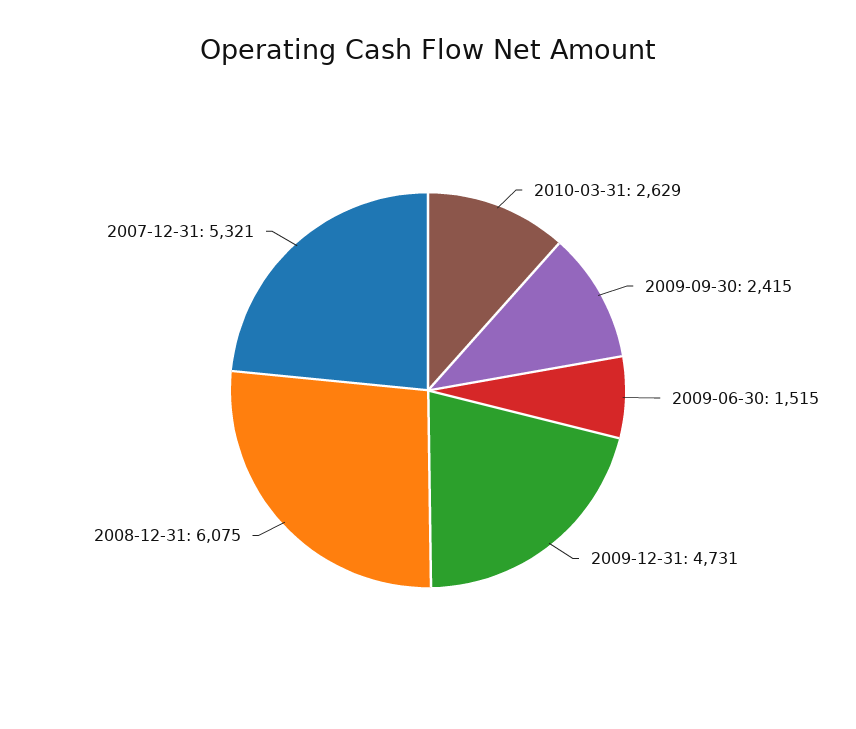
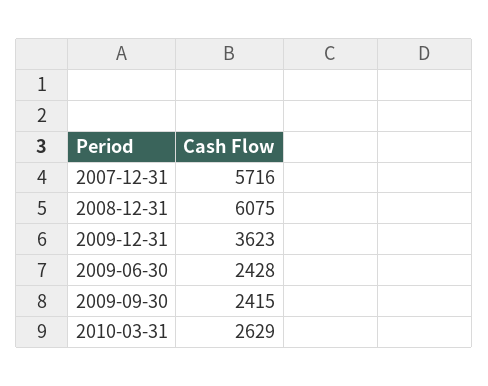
  {
    "2010-03-31": 2629,
    "2009-09-30": 2415,
-   "2009-06-30": 1515,
+   "2009-06-30": 2428,
-   "2009-12-31": 4731,
+   "2009-12-31": 3623,
    "2008-12-31": 6075,
-   "2007-12-31": 5321
+   "2007-12-31": 5716
  }

